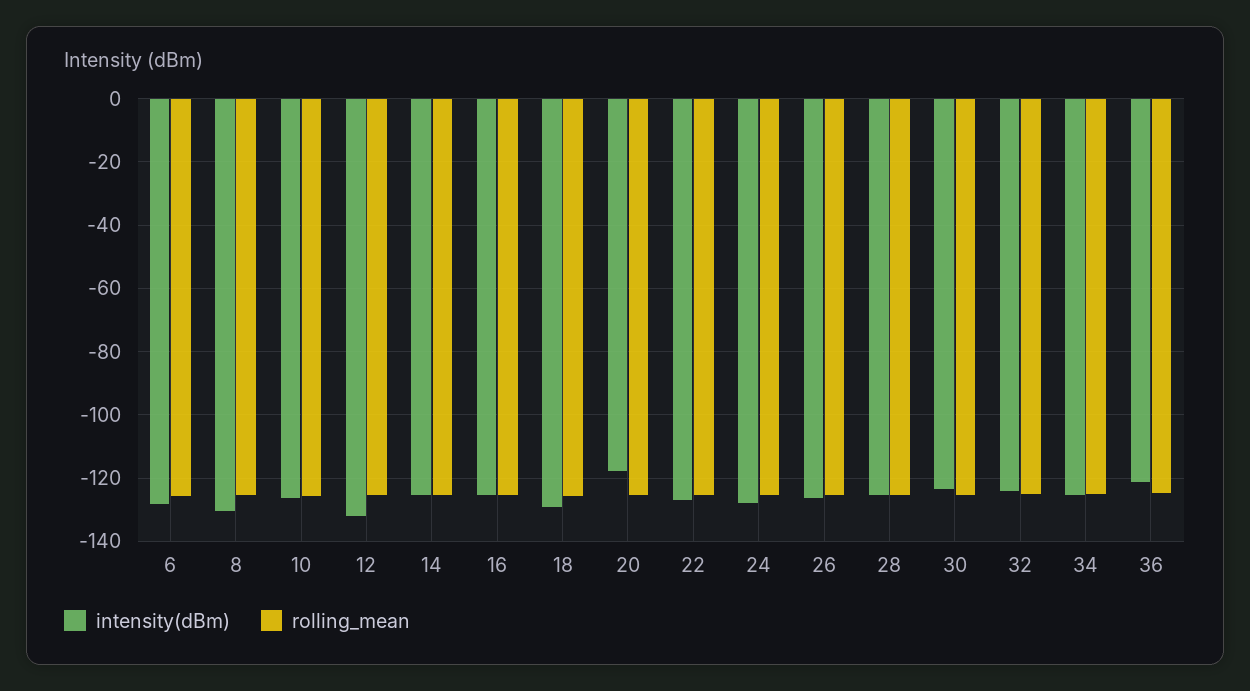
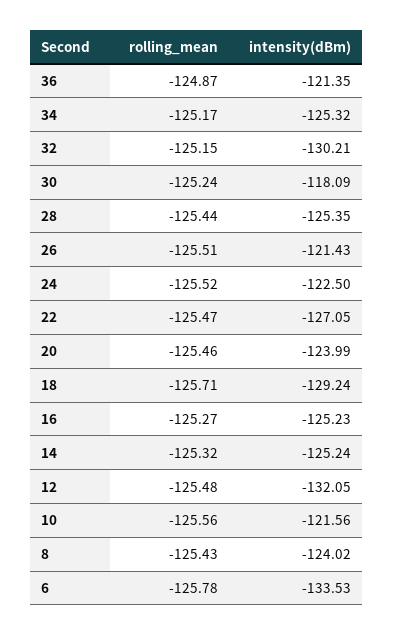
  {
    "intensity(dBm)": {
-     "6": -128,
+     "6": -133.53,
-     "8": -130,
+     "8": -124.02,
-     "10": -126,
+     "10": -121.56,
      "12": -132.05,
      "14": -125.24,
      "16": -125.23,
      "18": -129.24,
-     "20": -118,
+     "20": -123.99,
      "22": -127.05,
-     "24": -128,
+     "24": -122.5,
-     "26": -126,
+     "26": -121.43,
      "28": -125.35,
-     "30": -124,
+     "30": -118.09,
-     "32": -124,
+     "32": -130.21,
      "34": -125.32,
      "36": -121.35
    },
    "rolling_mean": {
      "6": -125.78,
      "8": -125.43,
      "10": -125.56,
      "12": -125.48,
      "14": -125.32,
      "16": -125.27,
      "18": -125.71,
      "20": -125.46,
      "22": -125.47,
      "24": -125.52,
      "26": -125.51,
      "28": -125.44,
      "30": -125.24,
      "32": -125.15,
      "34": -125.17,
      "36": -124.87
    }
  }

